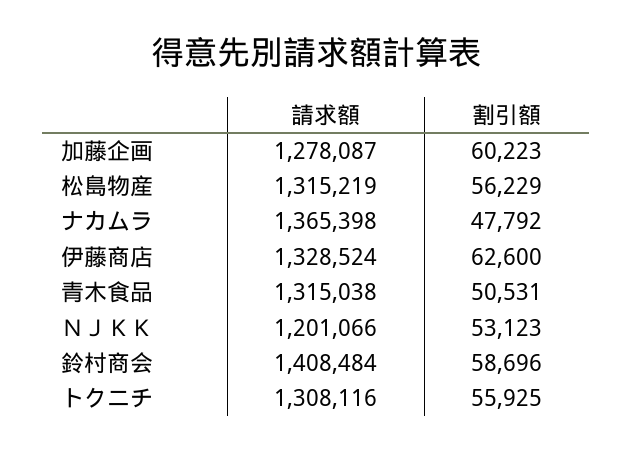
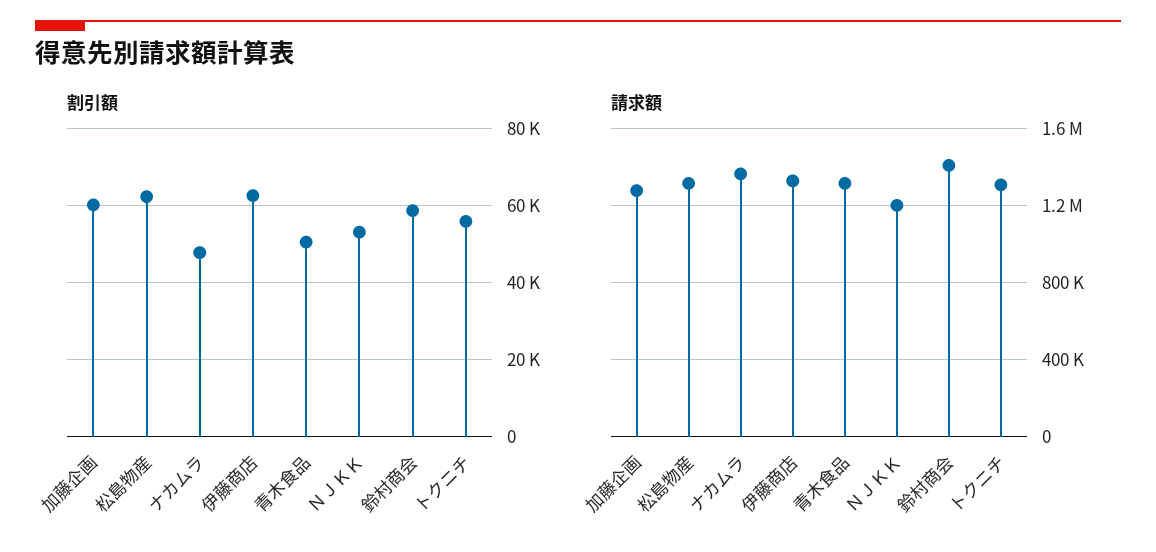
  {
    "請求額": {
      "加藤企画": 1278087,
      "松島物産": 1315219,
      "ナカムラ": 1365398,
      "伊藤商店": 1328524,
      "青木食品": 1315038,
      "ＮＪＫＫ": 1201066,
      "鈴村商会": 1408484,
      "トクニチ": 1308116
    },
    "割引額": {
      "加藤企画": 60223,
-     "松島物産": 56229,
+     "松島物産": 62000,
      "ナカムラ": 47792,
      "伊藤商店": 62600,
      "青木食品": 50531,
      "ＮＪＫＫ": 53123,
      "鈴村商会": 58696,
      "トクニチ": 55925
    }
  }

